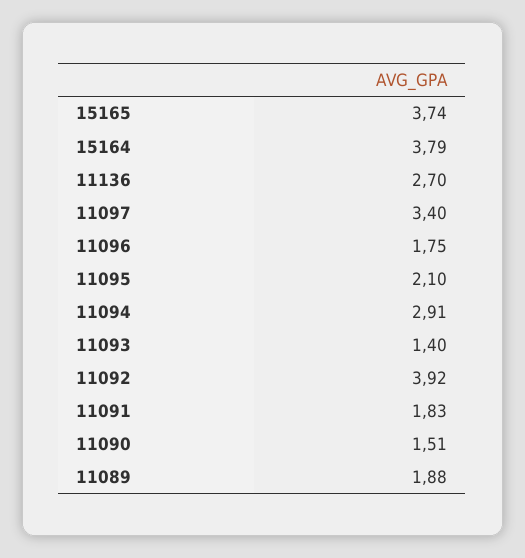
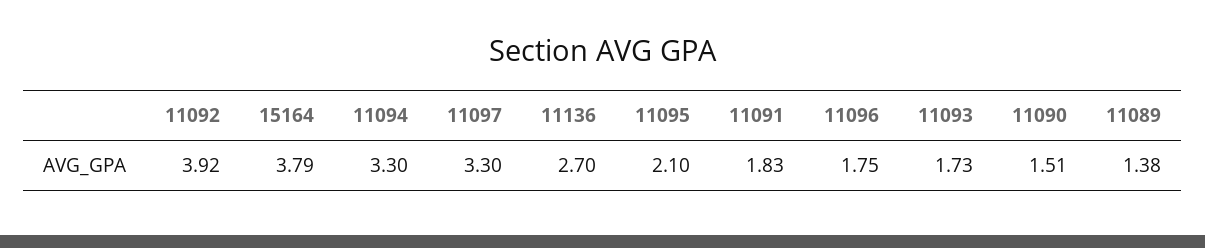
  {
-   "15165": 3.74,
    "15164": 3.79,
    "11136": 2.7,
-   "11097": 3.4,
+   "11097": 3.3,
    "11096": 1.75,
    "11095": 2.1,
-   "11094": 2.91,
+   "11094": 3.3,
-   "11093": 1.4,
+   "11093": 1.73,
    "11092": 3.92,
    "11091": 1.83,
    "11090": 1.51,
-   "11089": 1.88
+   "11089": 1.38
  }

